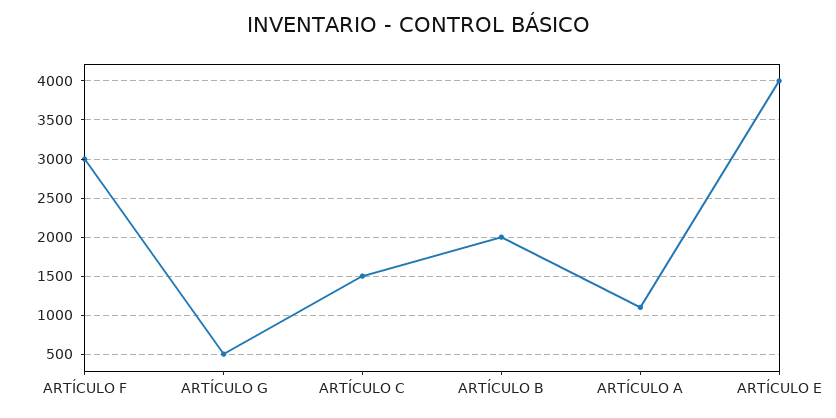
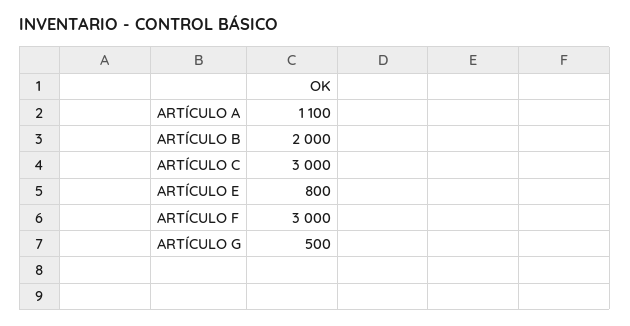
  {
    "ARTÍCULO F": 3000,
    "ARTÍCULO G": 500,
-   "ARTÍCULO C": 1500,
+   "ARTÍCULO C": 3000,
    "ARTÍCULO B": 2000,
    "ARTÍCULO A": 1100,
-   "ARTÍCULO E": 4000
+   "ARTÍCULO E": 800
  }

